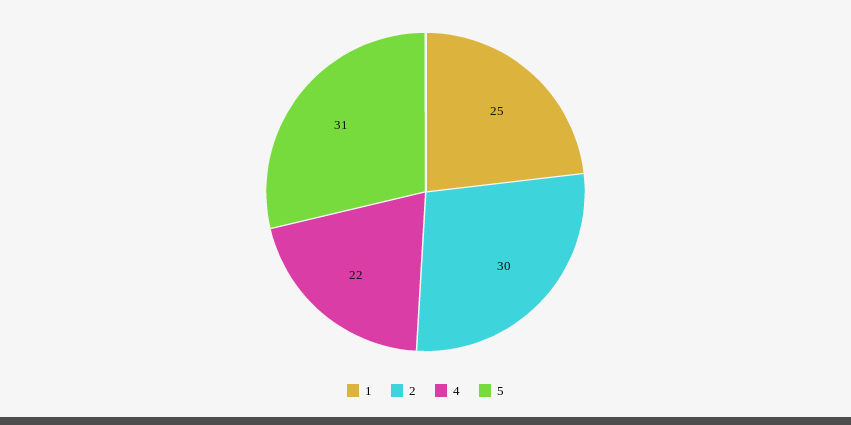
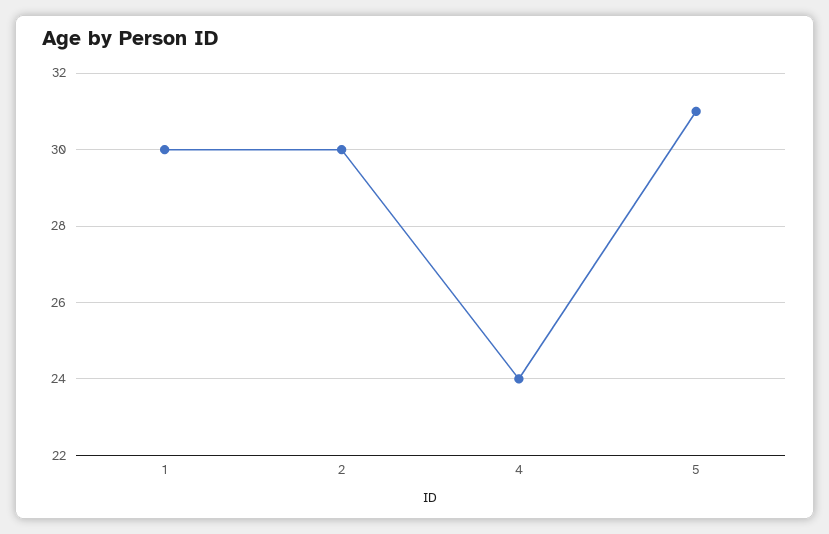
  {
-   "1": 25,
+   "1": 30,
    "2": 30,
-   "4": 22,
+   "4": 24,
    "5": 31
  }

